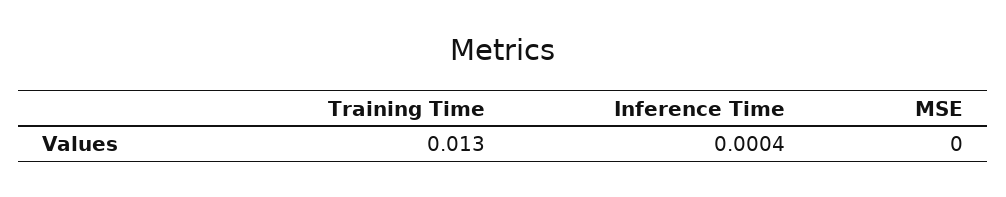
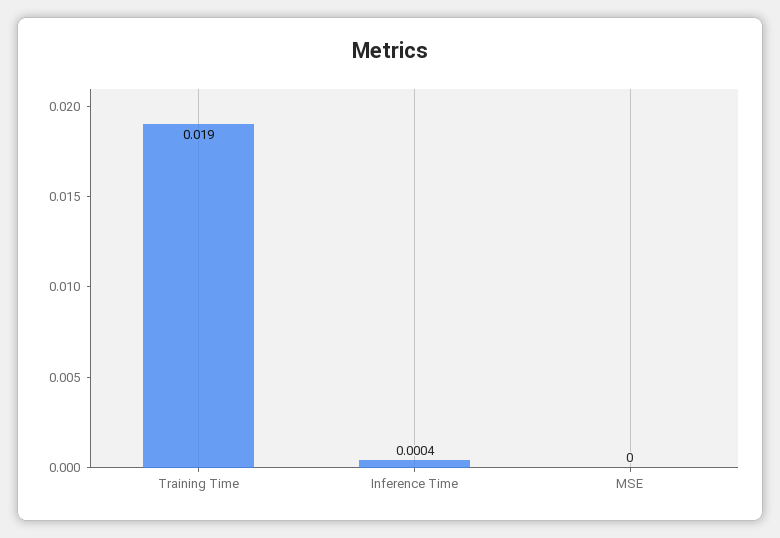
  {
-   "Training Time": 0.013,
+   "Training Time": 0.019,
    "Inference Time": 0.0004,
    "MSE": 0
  }

